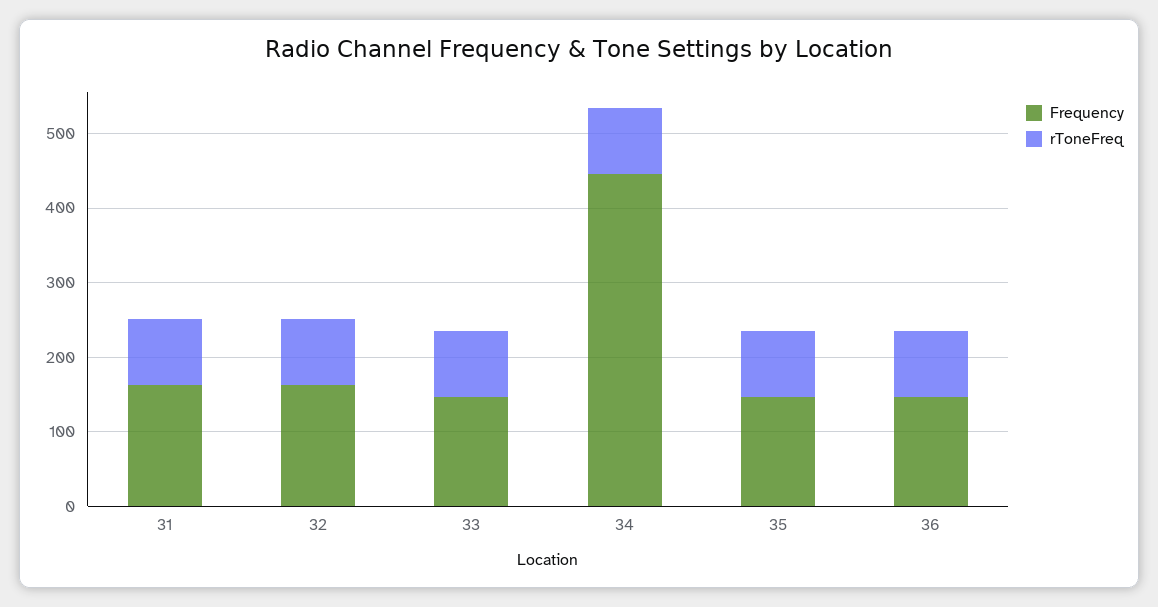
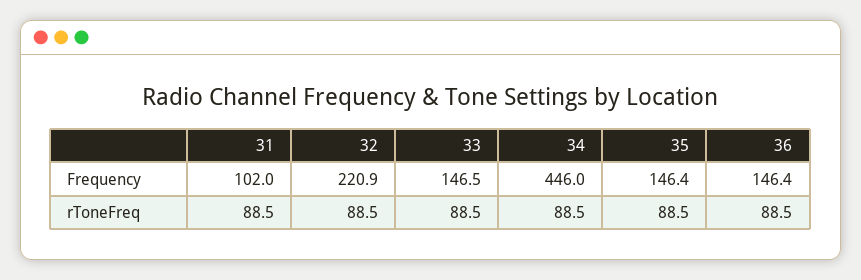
  {
    "Frequency": {
-     "31": 160,
+     "31": 102,
-     "32": 160,
+     "32": 220.9,
      "33": 146.5,
      "34": 446,
      "35": 146.4,
      "36": 146.4
    },
    "rToneFreq": {
      "31": 88.5,
      "32": 88.5,
      "33": 88.5,
      "34": 88.5,
      "35": 88.5,
      "36": 88.5
    }
  }

